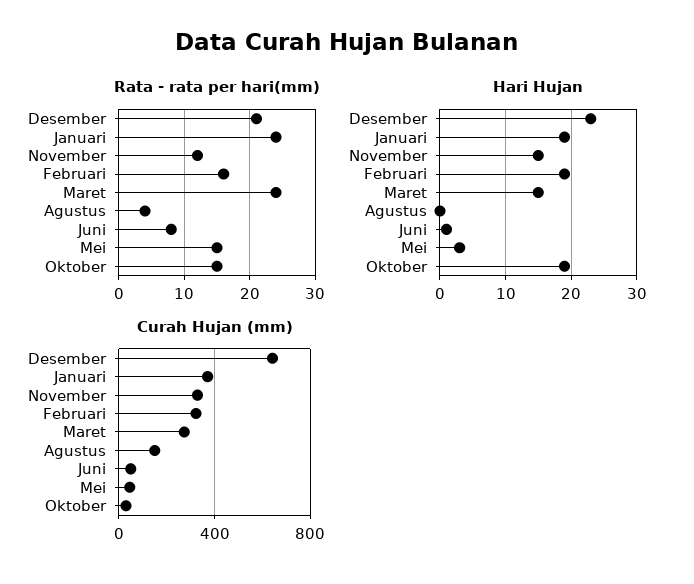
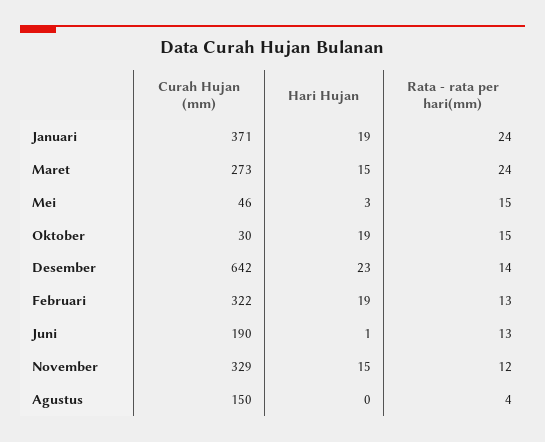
  {
    "Rata - rata per hari(mm)": {
-     "Desember": 21,
+     "Desember": 14,
      "Januari": 24,
      "November": 12,
-     "Februari": 16,
+     "Februari": 13,
      "Maret": 24,
      "Agustus": 4,
-     "Juni": 8,
+     "Juni": 13,
      "Mei": 15,
      "Oktober": 15
    },
    "Hari Hujan": {
      "Desember": 23,
      "Januari": 19,
      "November": 15,
      "Februari": 19,
      "Maret": 15,
      "Agustus": 0,
      "Juni": 1,
      "Mei": 3,
      "Oktober": 19
    },
    "Curah Hujan (mm)": {
      "Desember": 642,
      "Januari": 371,
      "November": 329,
      "Februari": 322,
      "Maret": 273,
      "Agustus": 150,
-     "Juni": 50,
+     "Juni": 190,
      "Mei": 46,
      "Oktober": 30
    }
  }

